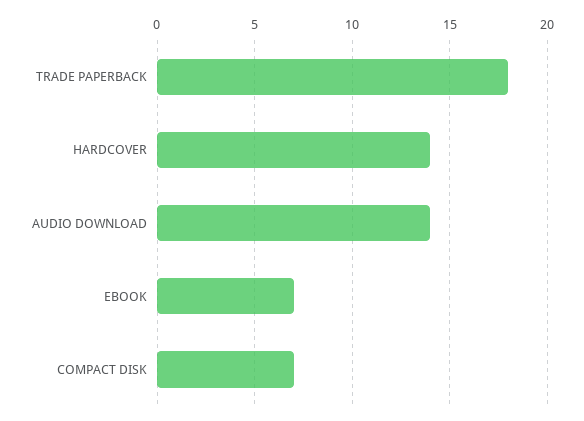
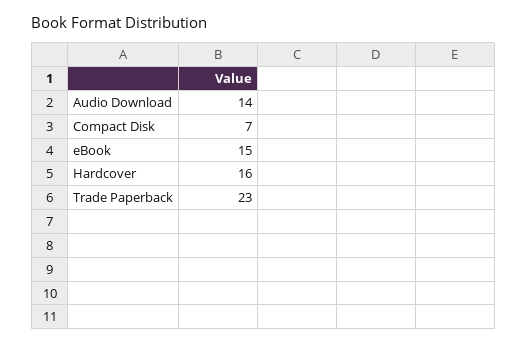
  {
-   "TRADE PAPERBACK": 18,
+   "TRADE PAPERBACK": 23,
-   "HARDCOVER": 14,
+   "HARDCOVER": 16,
    "AUDIO DOWNLOAD": 14,
-   "EBOOK": 7,
+   "EBOOK": 15,
    "COMPACT DISK": 7
  }

